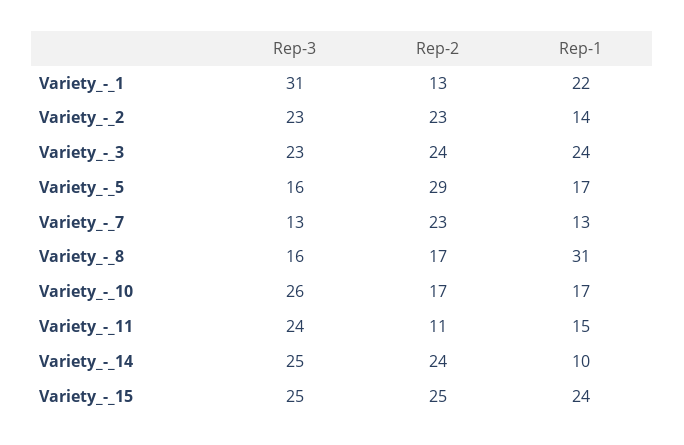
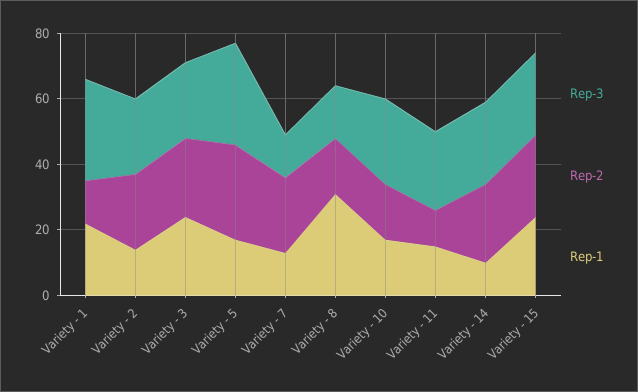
  {
    "Rep-3": {
      "Variety_-_1": 31,
      "Variety_-_2": 23,
      "Variety_-_3": 23,
-     "Variety_-_5": 16,
+     "Variety_-_5": 30,
      "Variety_-_7": 13,
      "Variety_-_8": 16,
      "Variety_-_10": 26,
      "Variety_-_11": 24,
      "Variety_-_14": 25,
      "Variety_-_15": 25
    },
    "Rep-2": {
      "Variety_-_1": 13,
      "Variety_-_2": 23,
      "Variety_-_3": 24,
      "Variety_-_5": 29,
      "Variety_-_7": 23,
      "Variety_-_8": 17,
      "Variety_-_10": 17,
      "Variety_-_11": 11,
      "Variety_-_14": 24,
      "Variety_-_15": 25
    },
    "Rep-1": {
      "Variety_-_1": 22,
      "Variety_-_2": 14,
      "Variety_-_3": 24,
      "Variety_-_5": 17,
      "Variety_-_7": 13,
      "Variety_-_8": 31,
      "Variety_-_10": 17,
      "Variety_-_11": 15,
      "Variety_-_14": 10,
      "Variety_-_15": 24
    }
  }

